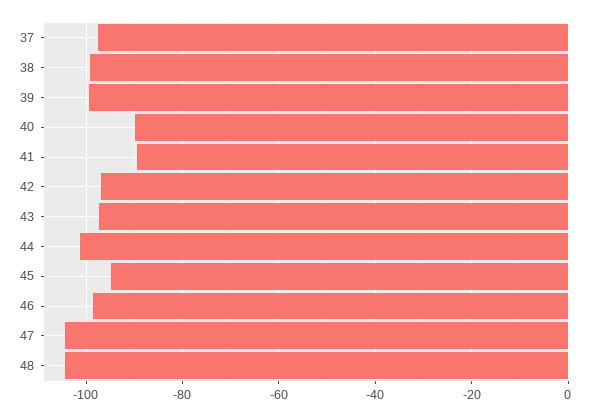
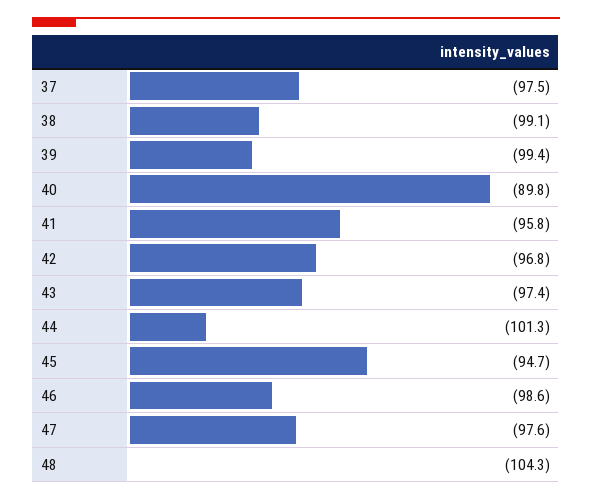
  {
    "37": -97.5,
    "38": -99.1,
    "39": -99.4,
    "40": -89.8,
-   "41": -90,
+   "41": -95.8,
    "42": -96.8,
    "43": -97.4,
    "44": -101.3,
    "45": -94.7,
    "46": -98.6,
-   "47": -104,
+   "47": -97.6,
    "48": -104.3
  }

